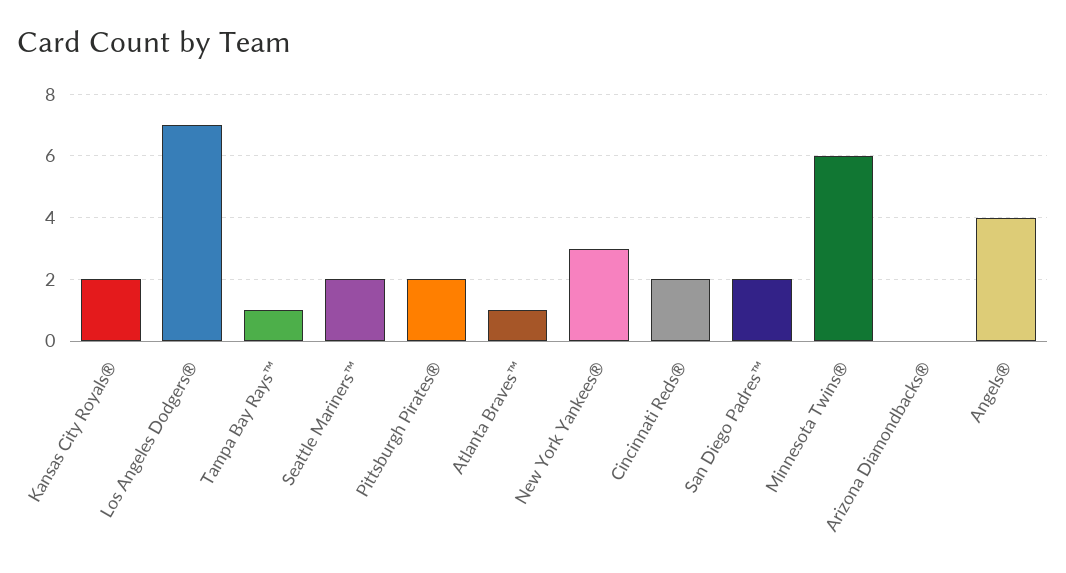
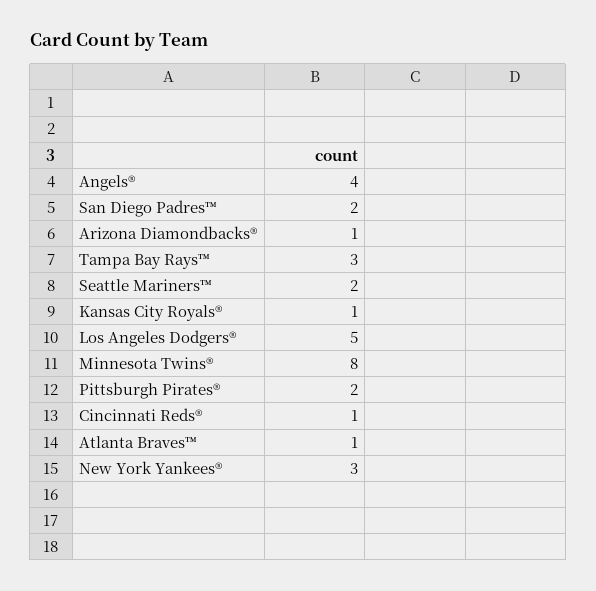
  {
-   "Kansas City Royals®": 2,
+   "Kansas City Royals®": 1,
-   "Los Angeles Dodgers®": 7,
+   "Los Angeles Dodgers®": 5,
-   "Tampa Bay Rays™": 1,
+   "Tampa Bay Rays™": 3,
    "Seattle Mariners™": 2,
    "Pittsburgh Pirates®": 2,
    "Atlanta Braves™": 1,
    "New York Yankees®": 3,
-   "Cincinnati Reds®": 2,
+   "Cincinnati Reds®": 1,
    "San Diego Padres™": 2,
-   "Minnesota Twins®": 6,
+   "Minnesota Twins®": 8,
-   "Arizona Diamondbacks®": 0,
+   "Arizona Diamondbacks®": 1,
    "Angels®": 4
  }

